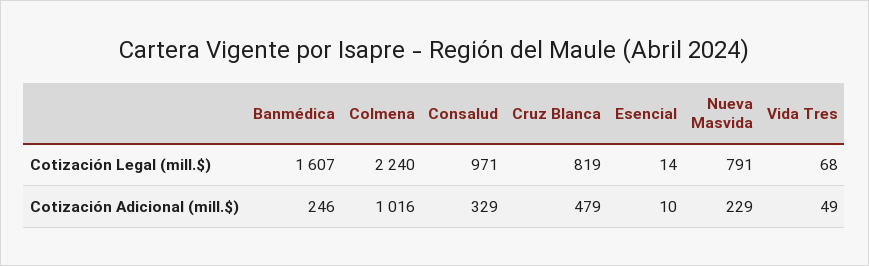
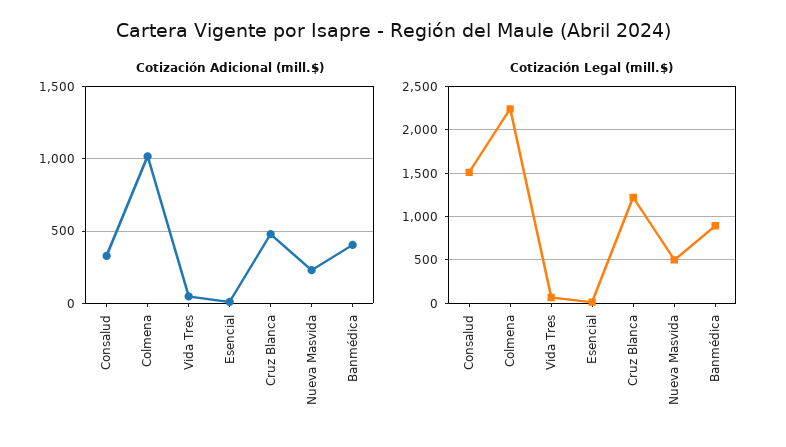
  {
    "Cotización Legal (mill.$)": {
-     "Banmédica": 1607,
+     "Banmédica": 900,
      "Colmena": 2240,
-     "Consalud": 971,
+     "Consalud": 1500,
-     "Cruz Blanca": 819,
+     "Cruz Blanca": 1200,
      "Esencial": 14,
-     "Nueva Masvida": 791,
+     "Nueva Masvida": 500,
      "Vida Tres": 68
    },
    "Cotización Adicional (mill.$)": {
-     "Banmédica": 246,
+     "Banmédica": 400,
      "Colmena": 1016,
      "Consalud": 329,
      "Cruz Blanca": 479,
      "Esencial": 10,
      "Nueva Masvida": 229,
      "Vida Tres": 49
    }
  }

